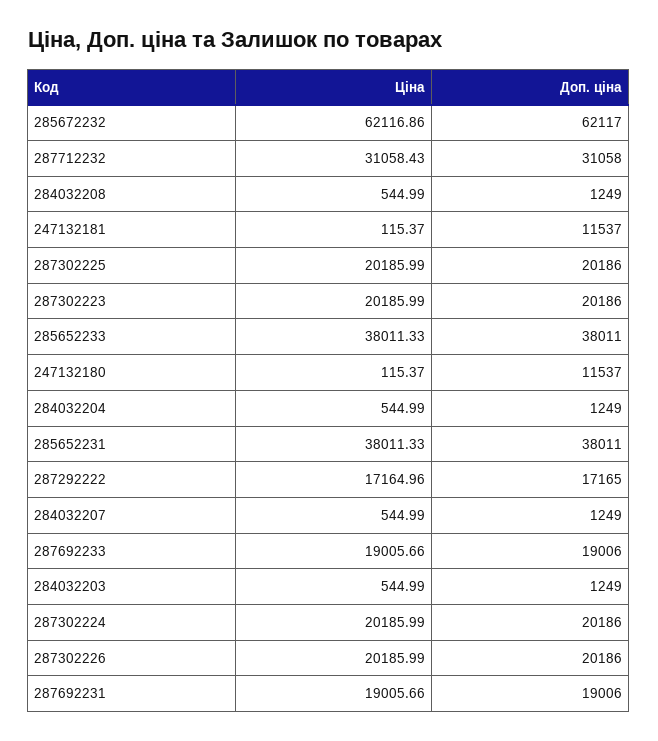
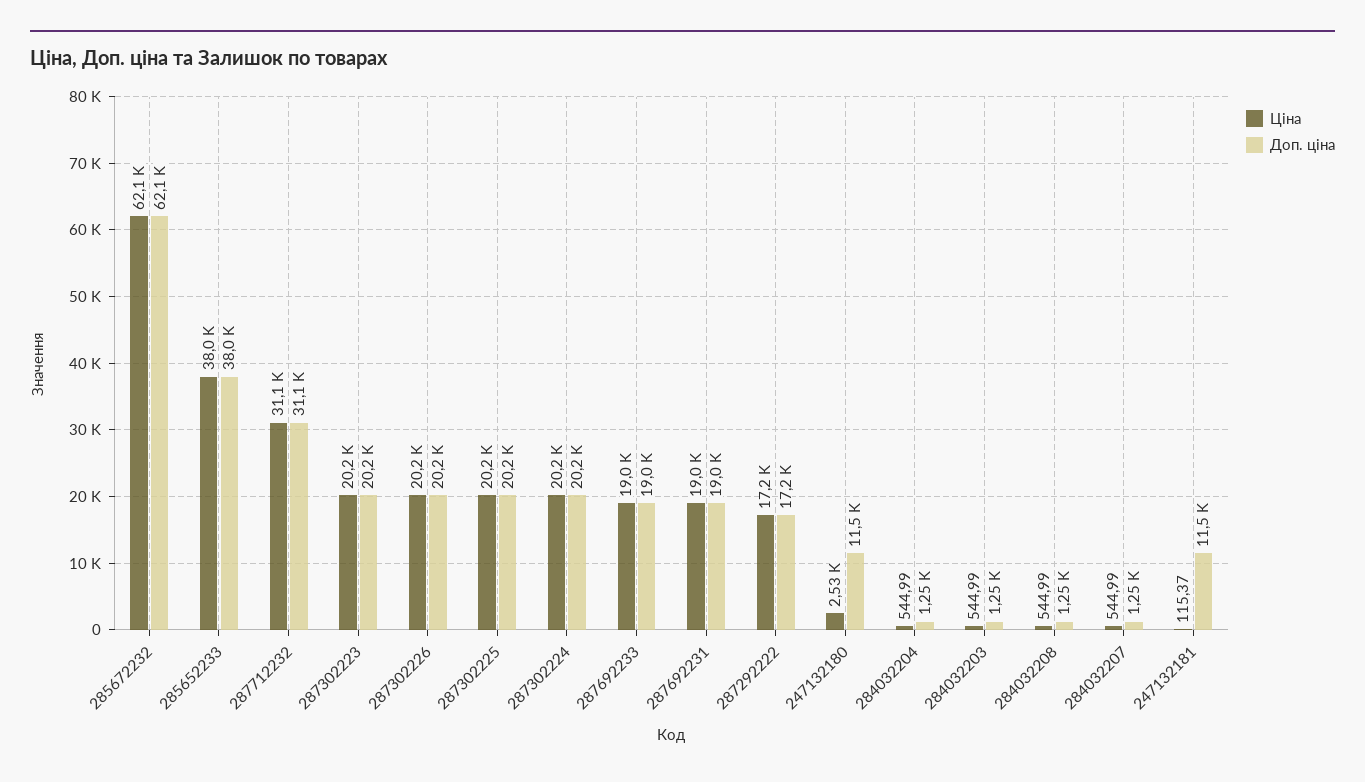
  {
    "Ціна": {
      "285672232": 62116.86,
      "287712232": 31058.43,
      "284032208": 544.99,
      "247132181": 115.37,
      "287302225": 20185.99,
      "287302223": 20185.99,
      "285652233": 38011.33,
-     "247132180": 115.37,
+     "247132180": 2530,
      "284032204": 544.99,
-     "285652231": 38011.33,
      "287292222": 17164.96,
      "284032207": 544.99,
      "287692233": 19005.66,
      "284032203": 544.99,
      "287302224": 20185.99,
      "287302226": 20185.99,
      "287692231": 19005.66
    },
    "Доп. ціна": {
      "285672232": 62117,
      "287712232": 31058,
      "284032208": 1249,
      "247132181": 11537,
      "287302225": 20186,
      "287302223": 20186,
      "285652233": 38011,
      "247132180": 11537,
      "284032204": 1249,
-     "285652231": 38011,
      "287292222": 17165,
      "284032207": 1249,
      "287692233": 19006,
      "284032203": 1249,
      "287302224": 20186,
      "287302226": 20186,
      "287692231": 19006
    }
  }

